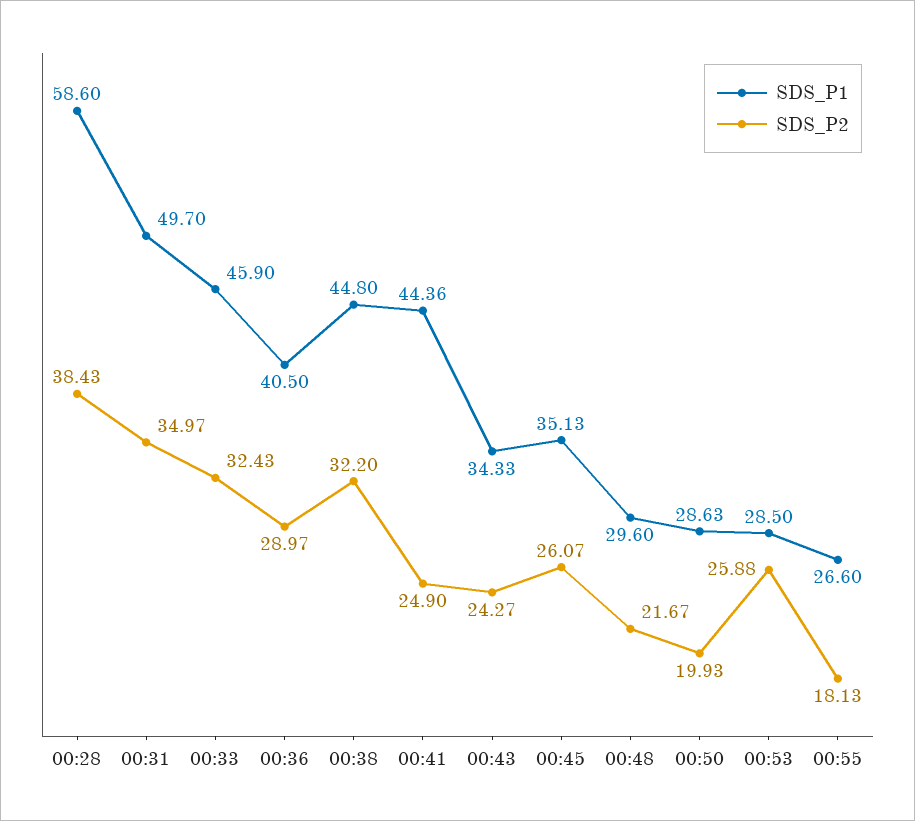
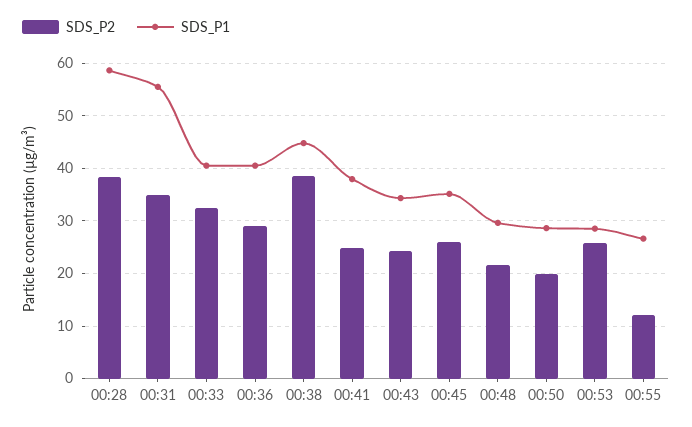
  {
    "SDS_P1": {
      "00:28": 58.6,
-     "00:31": 49.7,
+     "00:31": 56,
-     "00:33": 45.9,
+     "00:33": 40,
      "00:36": 40.5,
      "00:38": 44.8,
-     "00:41": 44.36,
+     "00:41": 38,
      "00:43": 34.33,
      "00:45": 35.13,
      "00:48": 29.6,
      "00:50": 28.63,
      "00:53": 28.5,
      "00:55": 26.6
    },
    "SDS_P2": {
      "00:28": 38.43,
      "00:31": 34.97,
      "00:33": 32.43,
      "00:36": 28.97,
-     "00:38": 32.2,
+     "00:38": 38,
      "00:41": 24.9,
      "00:43": 24.27,
      "00:45": 26.07,
      "00:48": 21.67,
      "00:50": 19.93,
      "00:53": 25.88,
-     "00:55": 18.13
+     "00:55": 12
    }
  }

